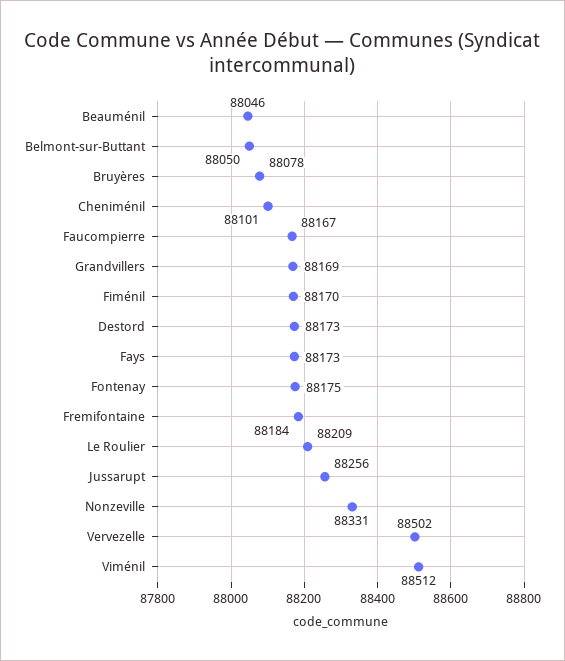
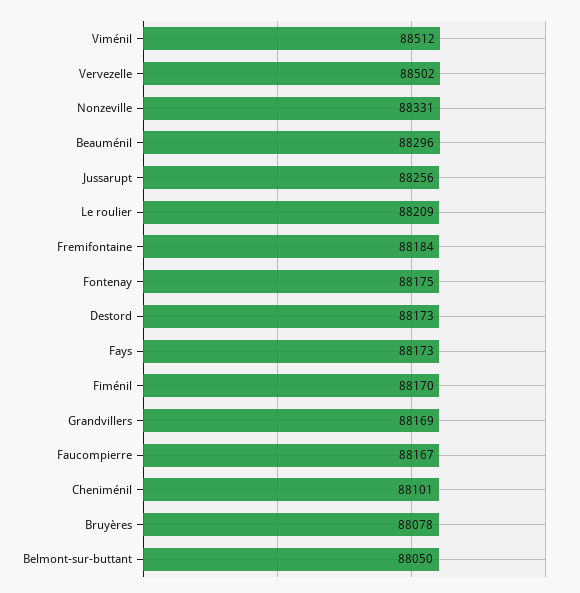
  {
-   "Beauménil": 88046,
+   "Beauménil": 88296,
    "Belmont-sur-Buttant": 88050,
    "Bruyères": 88078,
    "Cheniménil": 88101,
    "Faucompierre": 88167,
    "Grandvillers": 88169,
    "Fiménil": 88170,
    "Destord": 88173,
    "Fays": 88173,
    "Fontenay": 88175,
    "Fremifontaine": 88184,
    "Le Roulier": 88209,
    "Jussarupt": 88256,
    "Nonzeville": 88331,
    "Vervezelle": 88502,
    "Viménil": 88512
  }

